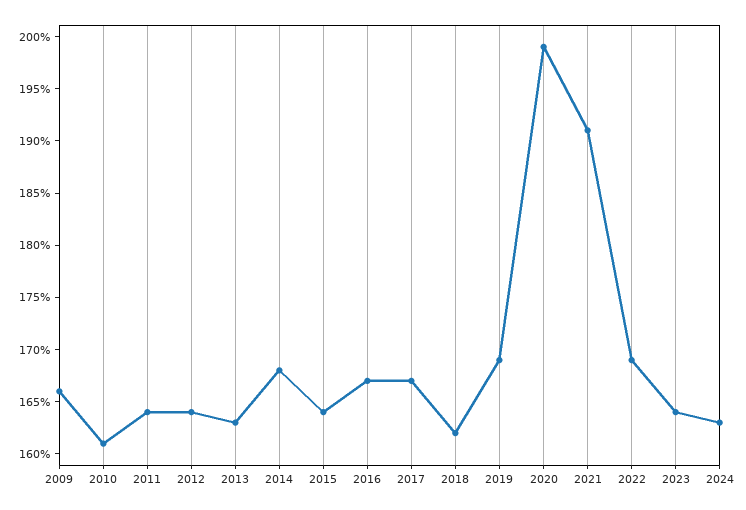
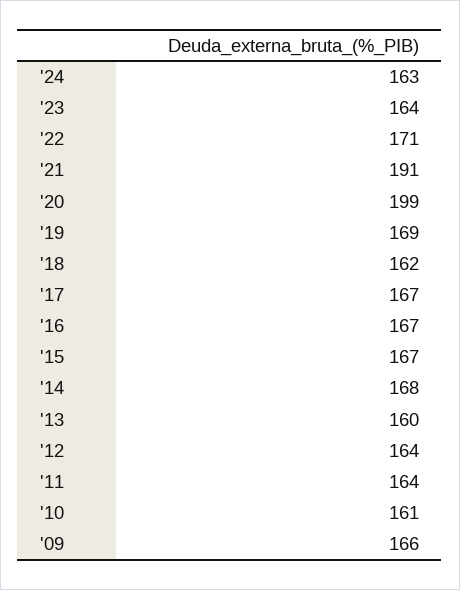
  {
    "2009": 166,
    "2010": 161,
    "2011": 164,
    "2012": 164,
-   "2013": 163,
+   "2013": 160,
    "2014": 168,
-   "2015": 164,
+   "2015": 167,
    "2016": 167,
    "2017": 167,
    "2018": 162,
    "2019": 169,
    "2020": 199,
    "2021": 191,
-   "2022": 169,
+   "2022": 171,
    "2023": 164,
    "2024": 163
  }

